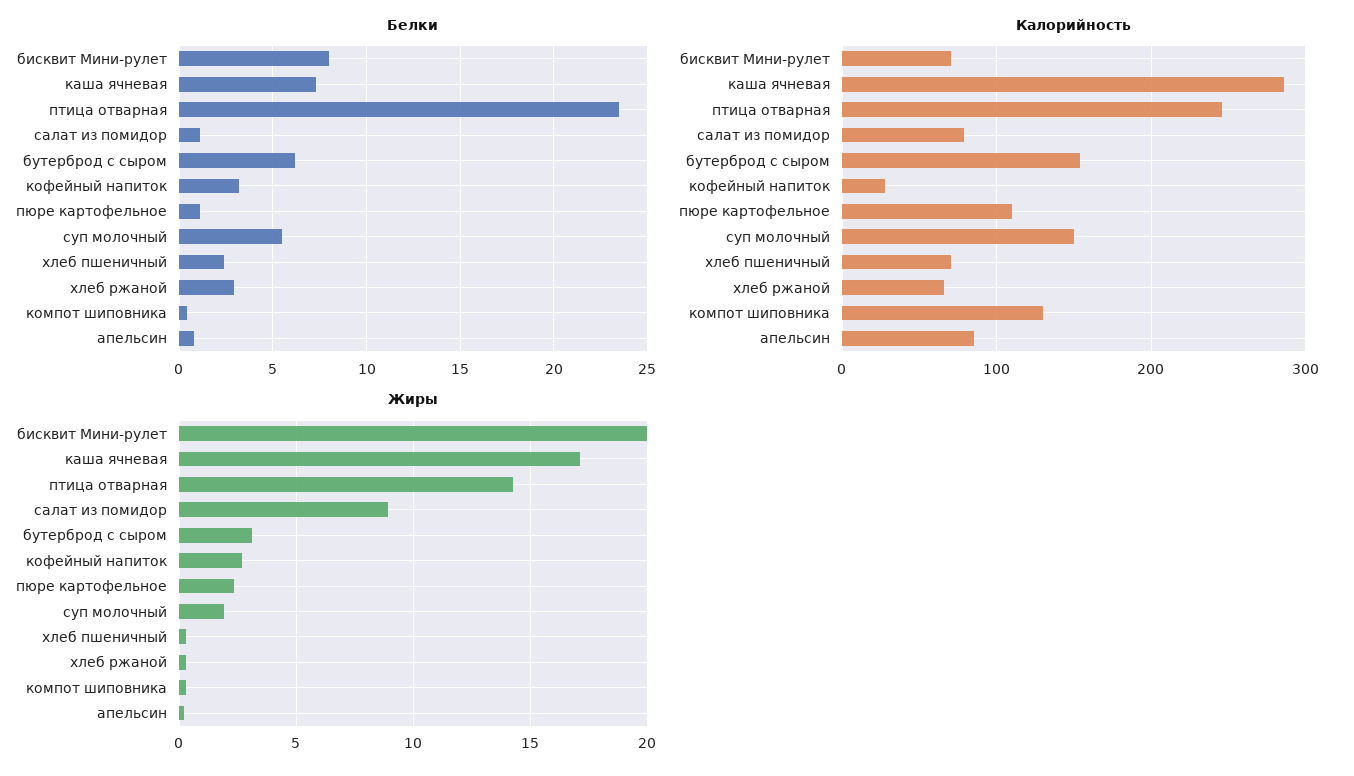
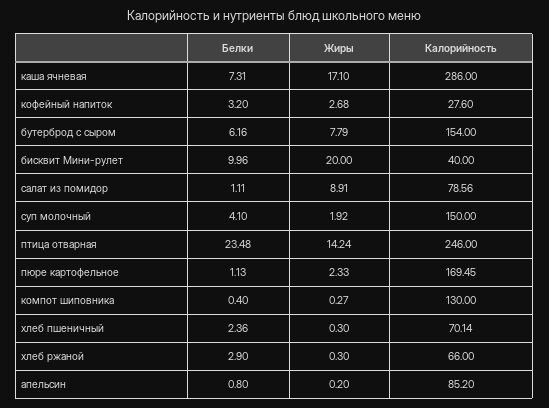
  {
    "Белки": {
-     "бисквит Мини-рулет": 8,
+     "бисквит Мини-рулет": 9.96,
      "каша ячневая": 7.31,
      "птица отварная": 23.48,
      "салат из помидор": 1.11,
      "бутерброд с сыром": 6.16,
      "кофейный напиток": 3.2,
      "пюре картофельное": 1.13,
-     "суп молочный": 5.5,
+     "суп молочный": 4.1,
      "хлеб пшеничный": 2.36,
      "хлеб ржаной": 2.9,
      "компот шиповника": 0.4,
      "апельсин": 0.8
    },
    "Калорийность": {
-     "бисквит Мини-рулет": 70,
+     "бисквит Мини-рулет": 40,
      "каша ячневая": 286,
      "птица отварная": 246,
      "салат из помидор": 78.56,
      "бутерброд с сыром": 154,
      "кофейный напиток": 27.6,
-     "пюре картофельное": 110,
+     "пюре картофельное": 169.45,
      "суп молочный": 150,
      "хлеб пшеничный": 70.14,
      "хлеб ржаной": 66,
      "компот шиповника": 130,
      "апельсин": 85.2
    },
    "Жиры": {
      "бисквит Мини-рулет": 20,
      "каша ячневая": 17.1,
      "птица отварная": 14.24,
      "салат из помидор": 8.91,
-     "бутерброд с сыром": 3,
+     "бутерброд с сыром": 7.79,
      "кофейный напиток": 2.68,
      "пюре картофельное": 2.33,
      "суп молочный": 1.92,
      "хлеб пшеничный": 0.3,
      "хлеб ржаной": 0.3,
      "компот шиповника": 0.27,
      "апельсин": 0.2
    }
  }

